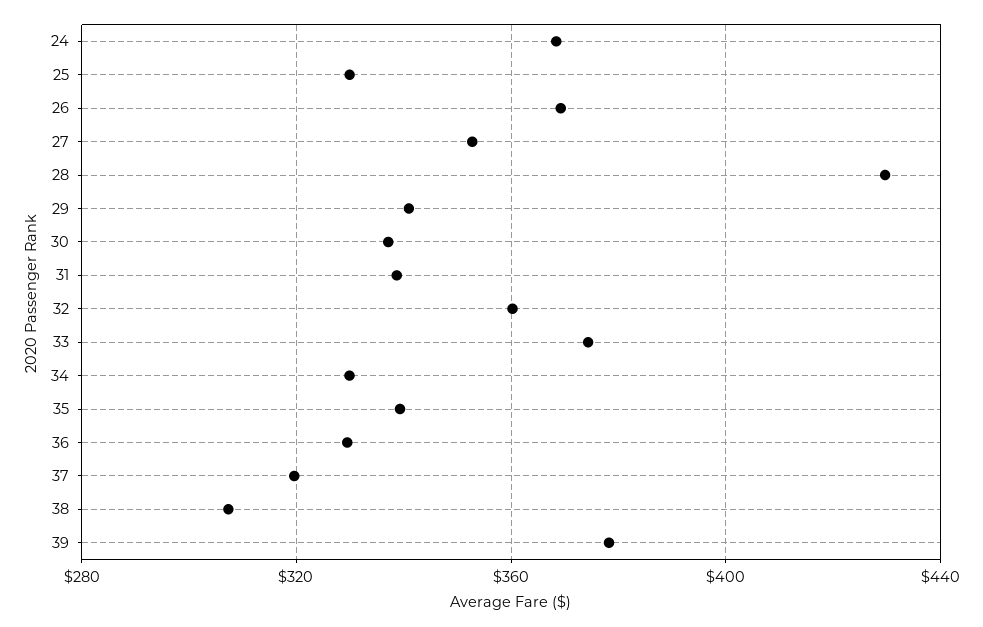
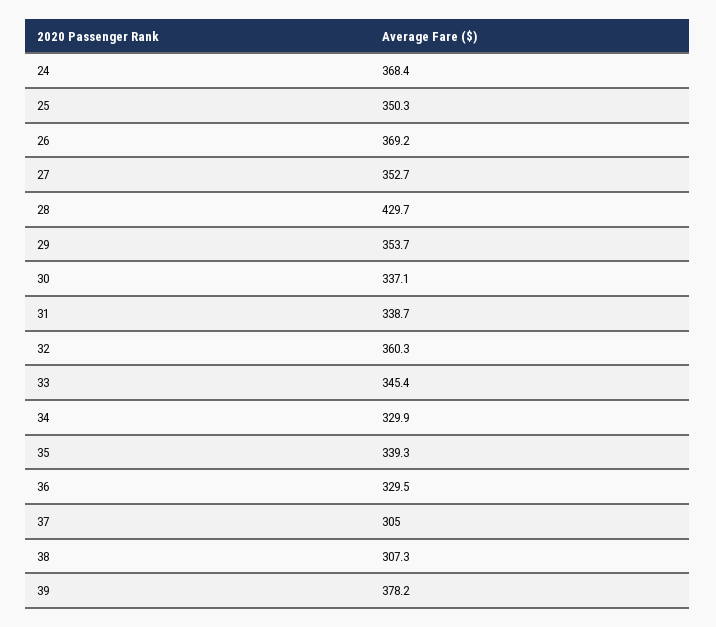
  {
    "24": 368.4,
-   "25": 330,
+   "25": 350.3,
    "26": 369.2,
    "27": 352.7,
    "28": 429.7,
-   "29": 340,
+   "29": 353.7,
    "30": 337.1,
    "31": 338.7,
    "32": 360.3,
-   "33": 375,
+   "33": 345.4,
    "34": 329.9,
    "35": 339.3,
    "36": 329.5,
-   "37": 320,
+   "37": 305,
    "38": 307.3,
    "39": 378.2
  }

